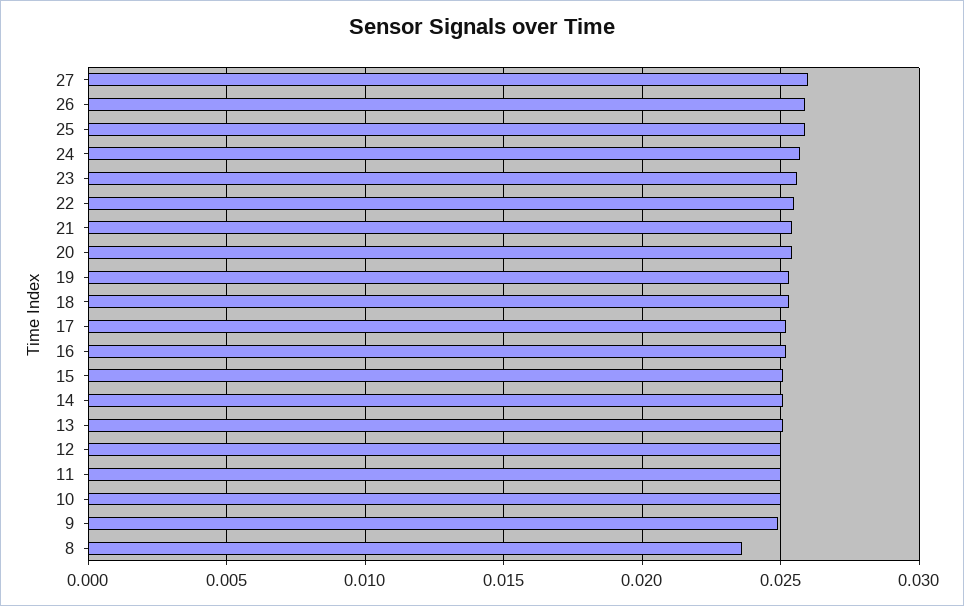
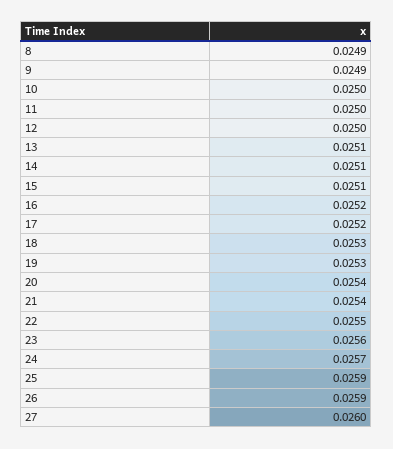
  {
    "27": 0.026,
    "26": 0.0259,
    "25": 0.0259,
    "24": 0.0257,
    "23": 0.0256,
    "22": 0.0255,
    "21": 0.0254,
    "20": 0.0254,
    "19": 0.0253,
    "18": 0.0253,
    "17": 0.0252,
    "16": 0.0252,
    "15": 0.0251,
    "14": 0.0251,
    "13": 0.0251,
    "12": 0.025,
    "11": 0.025,
    "10": 0.025,
    "9": 0.0249,
-   "8": 0.0235
+   "8": 0.0249
  }

